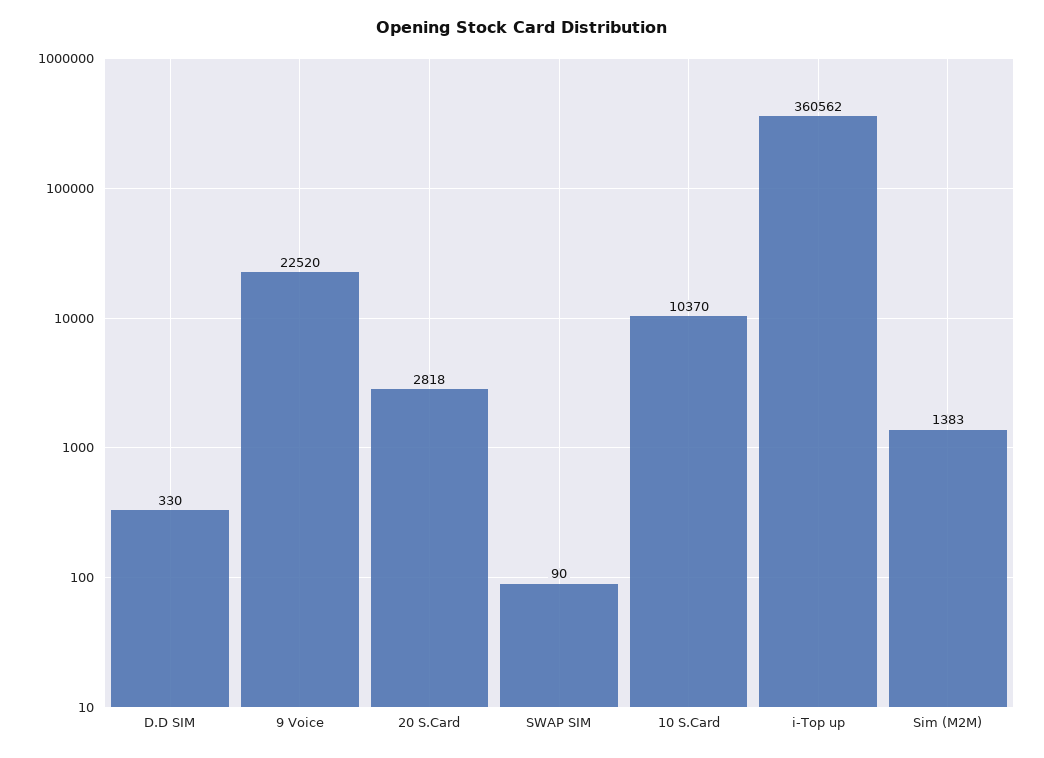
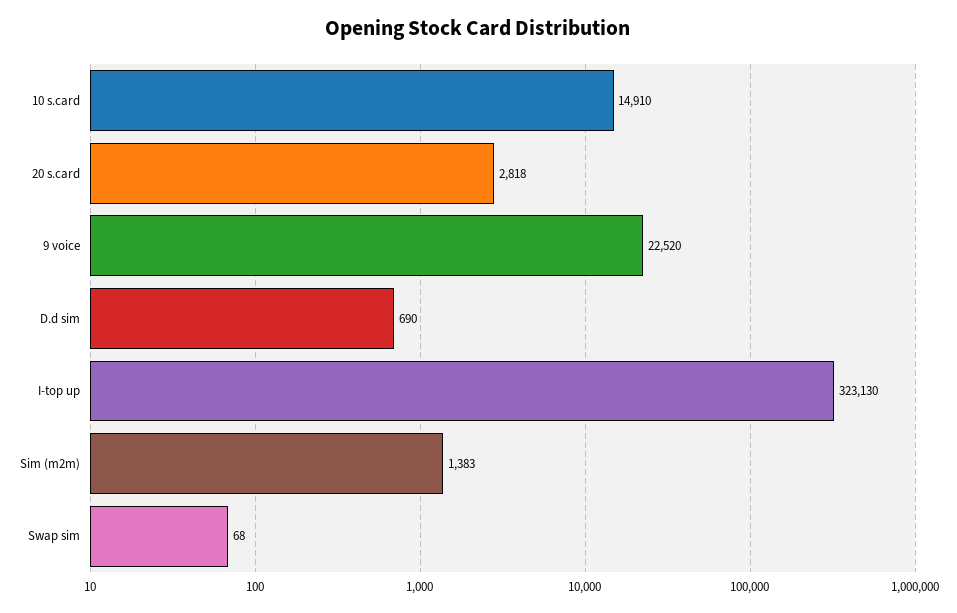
  {
-   "D.D SIM": 330,
+   "D.D SIM": 690,
    "9 Voice": 22520,
    "20 S.Card": 2818,
-   "SWAP SIM": 90,
+   "SWAP SIM": 68,
-   "10 S.Card": 10370,
+   "10 S.Card": 14910,
-   "i-Top up": 360562,
+   "i-Top up": 323130,
    "Sim (M2M)": 1383
  }

